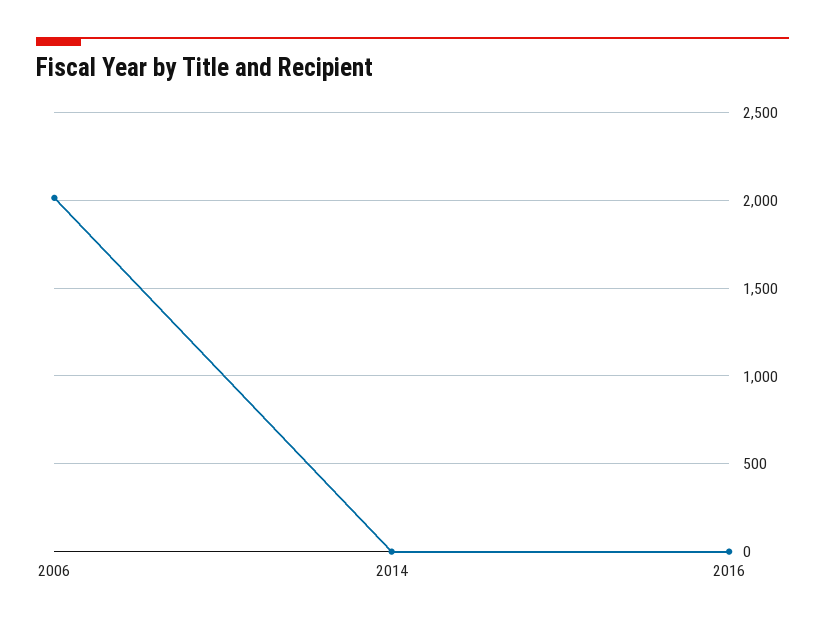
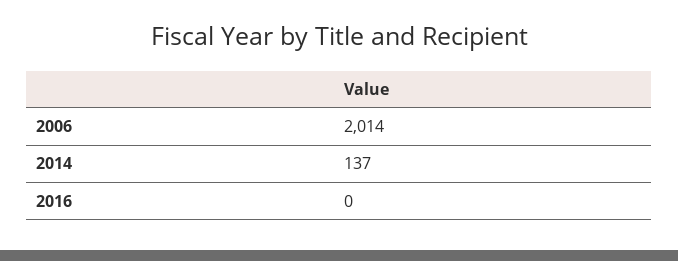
  {
    "2006": 2014,
-   "2014": 0,
+   "2014": 137,
    "2016": 0
  }

